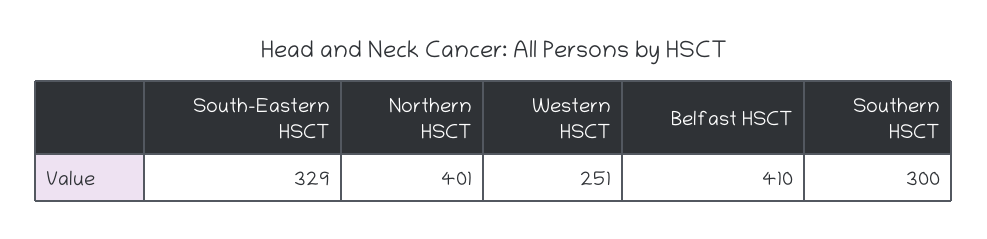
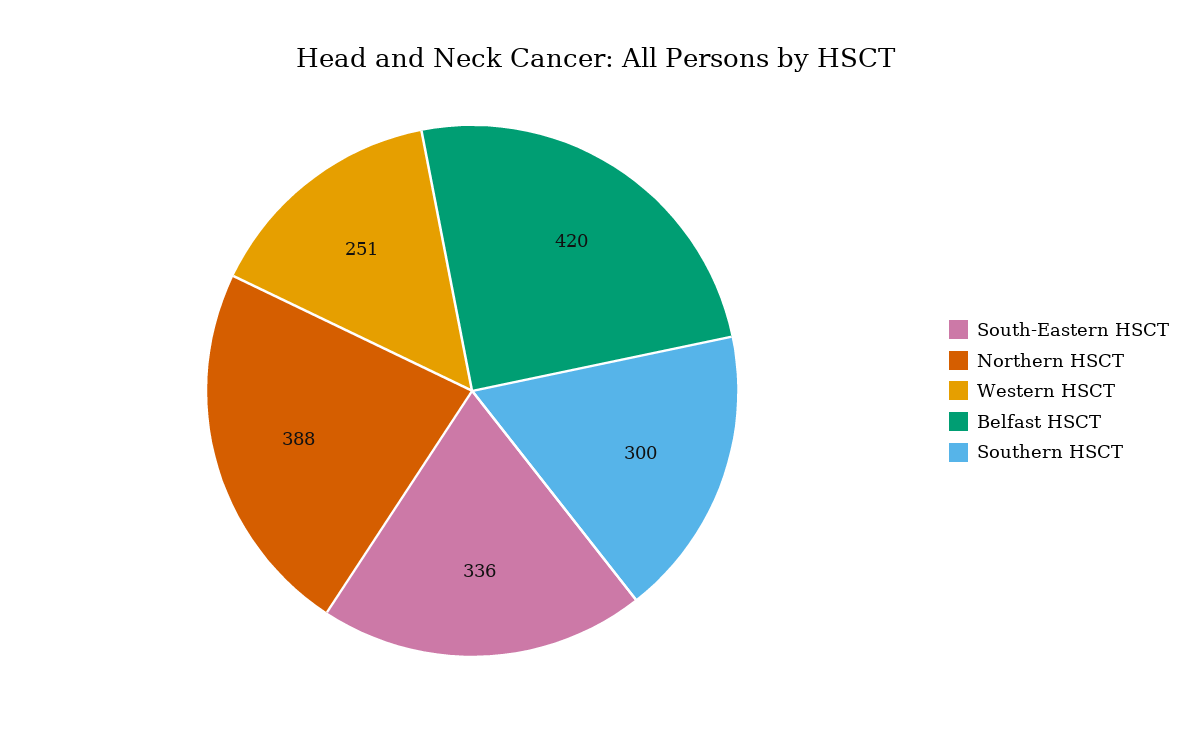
  {
-   "South-Eastern HSCT": 329,
+   "South-Eastern HSCT": 336,
-   "Northern HSCT": 401,
+   "Northern HSCT": 388,
    "Western HSCT": 251,
-   "Belfast HSCT": 410,
+   "Belfast HSCT": 420,
    "Southern HSCT": 300
  }

